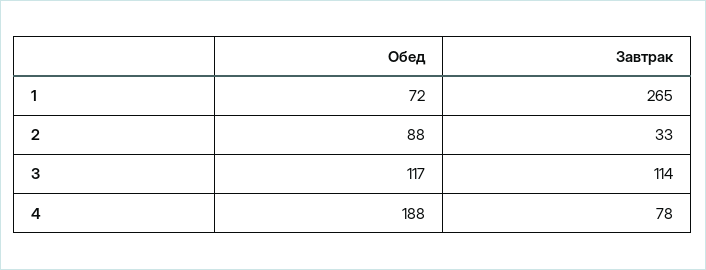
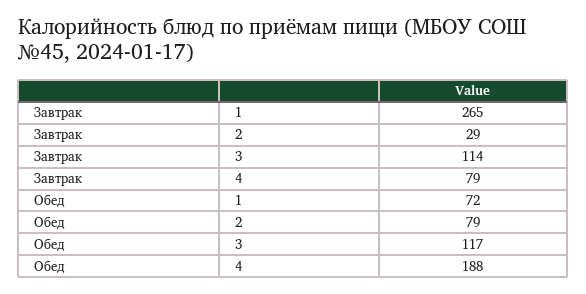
  {
    "Обед": {
      "1": 72,
-     "2": 88,
+     "2": 79,
      "3": 117,
      "4": 188
    },
    "Завтрак": {
      "1": 265,
-     "2": 33,
+     "2": 29,
      "3": 114,
-     "4": 78
+     "4": 79
    }
  }

